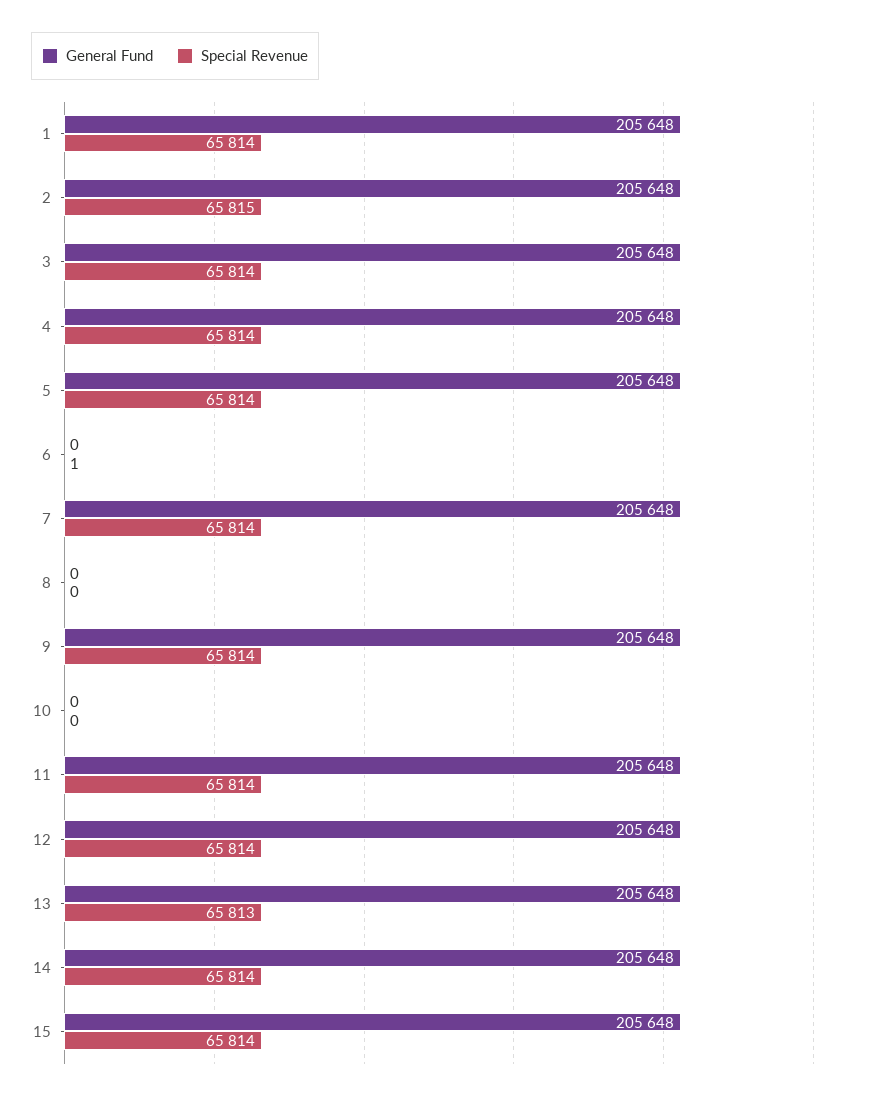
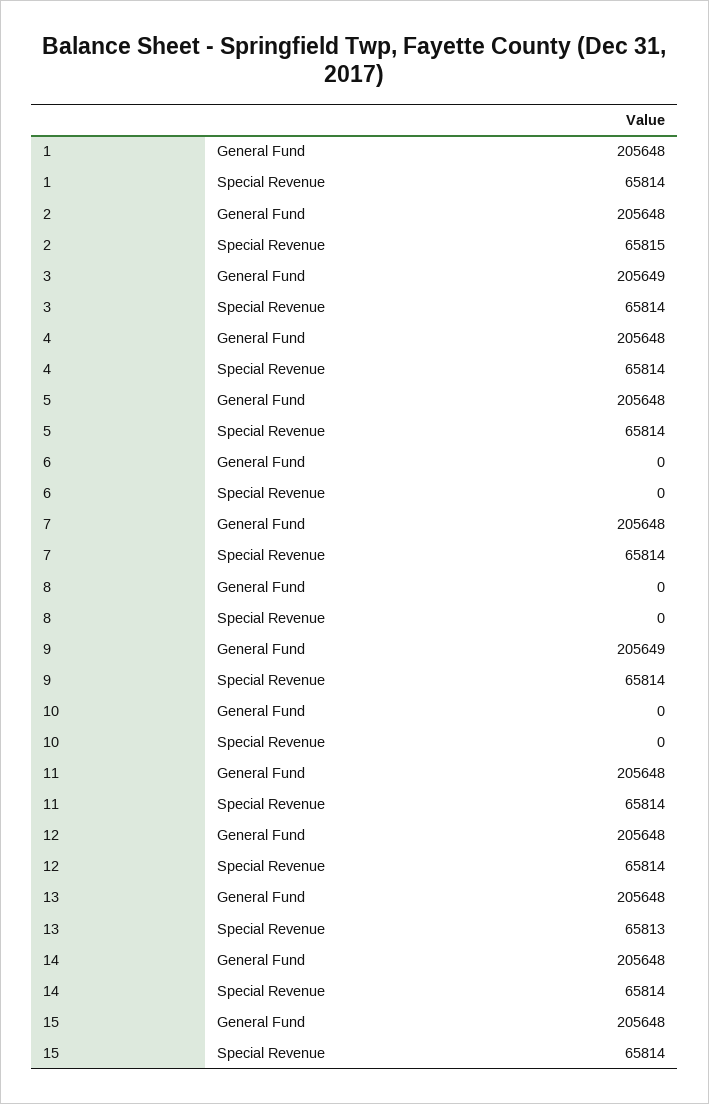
  {
    "General Fund": {
      "1": 205648,
      "2": 205648,
-     "3": 205648,
+     "3": 205649,
      "4": 205648,
      "5": 205648,
      "6": 0,
      "7": 205648,
      "8": 0,
-     "9": 205648,
+     "9": 205649,
      "10": 0,
      "11": 205648,
      "12": 205648,
      "13": 205648,
      "14": 205648,
      "15": 205648
    },
    "Special Revenue": {
      "1": 65814,
      "2": 65815,
      "3": 65814,
      "4": 65814,
      "5": 65814,
-     "6": 1,
+     "6": 0,
      "7": 65814,
      "8": 0,
      "9": 65814,
      "10": 0,
      "11": 65814,
      "12": 65814,
      "13": 65813,
      "14": 65814,
      "15": 65814
    }
  }

